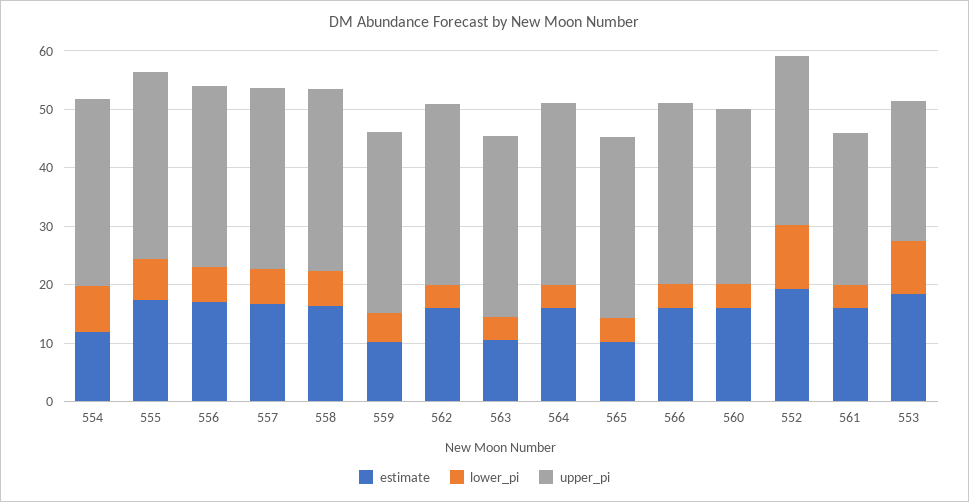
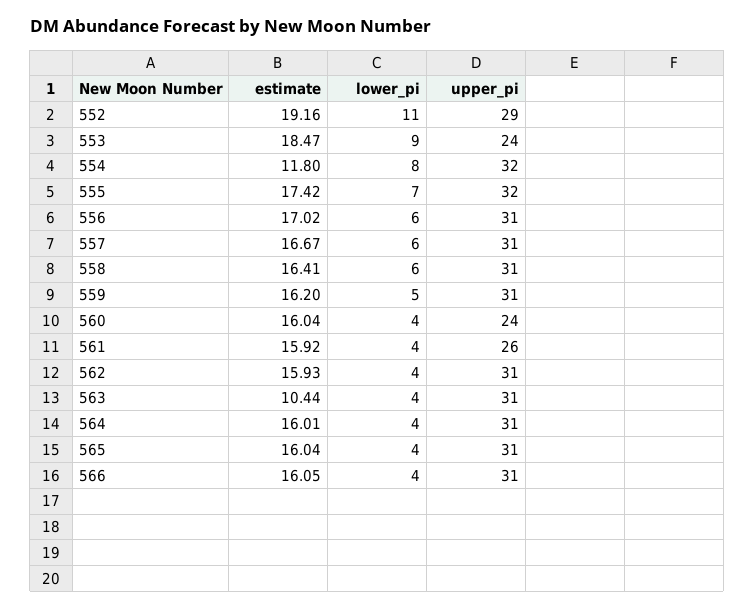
  {
    "estimate": {
      "554": 11.8,
      "555": 17.42,
      "556": 17.02,
      "557": 16.67,
      "558": 16.41,
-     "559": 10,
+     "559": 16.2,
      "562": 15.93,
      "563": 10.44,
      "564": 16.01,
-     "565": 10,
+     "565": 16.04,
      "566": 16.05,
      "560": 16.04,
      "552": 19.16,
      "561": 15.92,
      "553": 18.47
    },
    "lower_pi": {
      "554": 8,
      "555": 7,
      "556": 6,
      "557": 6,
      "558": 6,
      "559": 5,
      "562": 4,
      "563": 4,
      "564": 4,
      "565": 4,
      "566": 4,
      "560": 4,
      "552": 11,
      "561": 4,
      "553": 9
    },
    "upper_pi": {
      "554": 32,
      "555": 32,
      "556": 31,
      "557": 31,
      "558": 31,
      "559": 31,
      "562": 31,
      "563": 31,
      "564": 31,
      "565": 31,
      "566": 31,
-     "560": 30,
+     "560": 24,
      "552": 29,
      "561": 26,
      "553": 24
    }
  }

